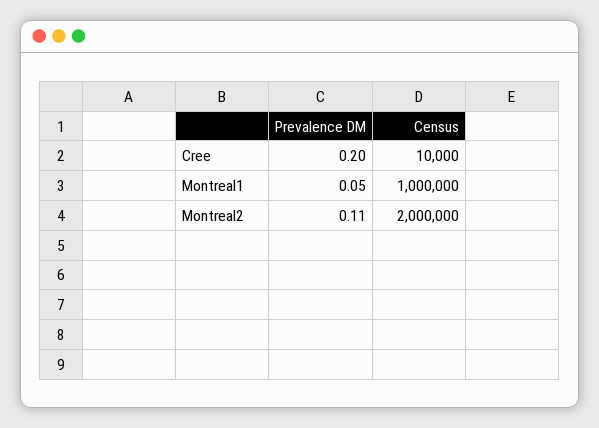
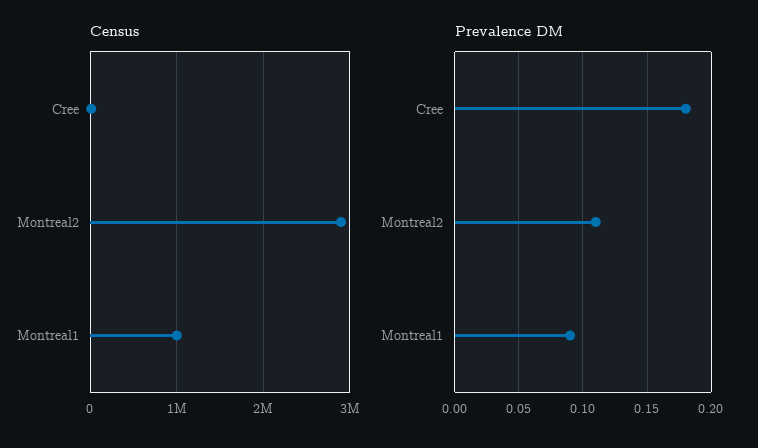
  {
    "Prevalence DM": {
-     "Cree": 0.2,
+     "Cree": 0.18,
-     "Montreal1": 0.05,
+     "Montreal1": 0.09,
      "Montreal2": 0.11
    },
    "Census": {
      "Cree": 10000,
      "Montreal1": 1000000,
-     "Montreal2": 2000000
+     "Montreal2": 2900000
    }
  }

